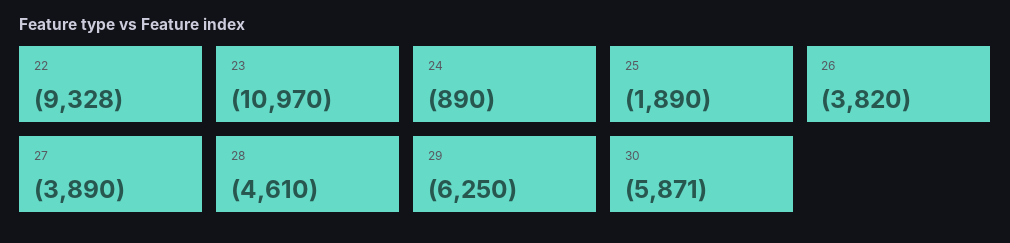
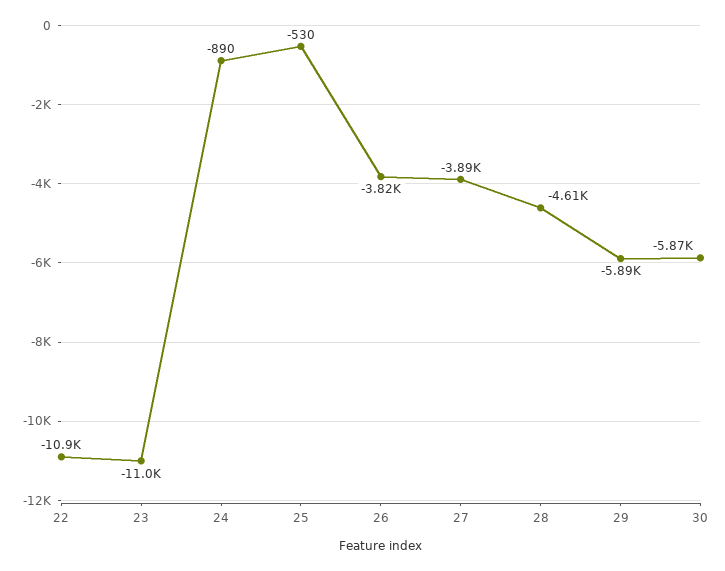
  {
-   "22": -9328,
+   "22": -10900,
    "23": -10970,
    "24": -890,
-   "25": -1890,
+   "25": -530,
    "26": -3820,
    "27": -3890,
    "28": -4610,
-   "29": -6250,
+   "29": -5890,
    "30": -5871
  }

